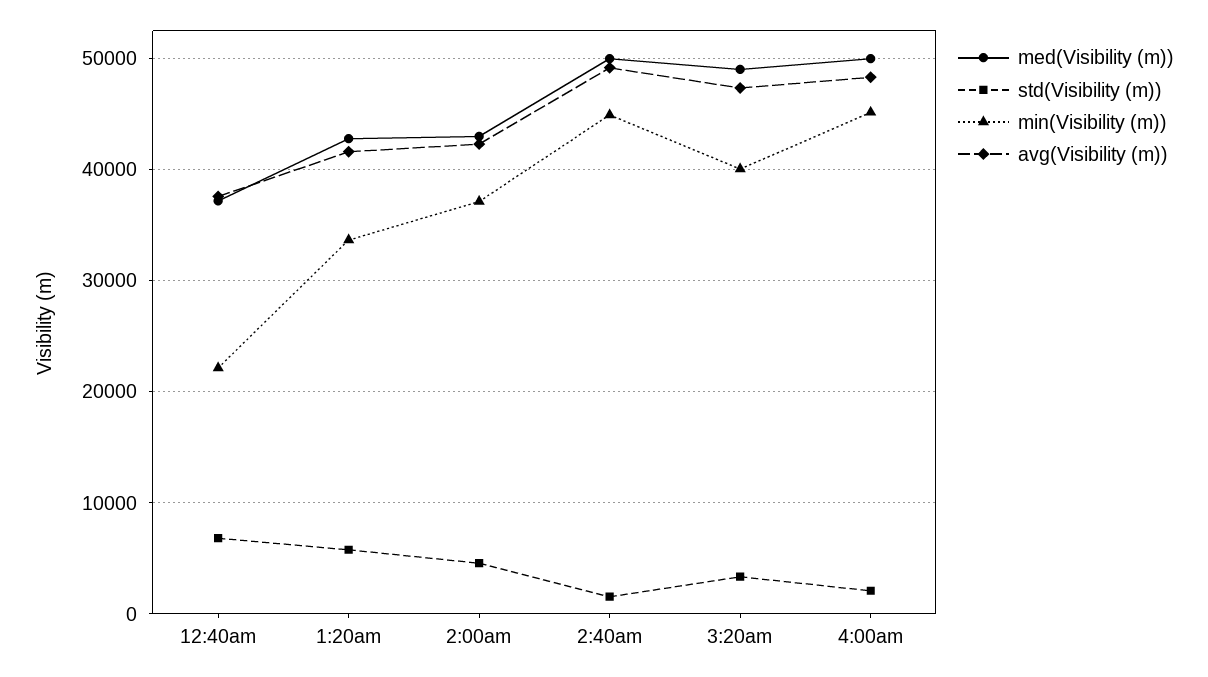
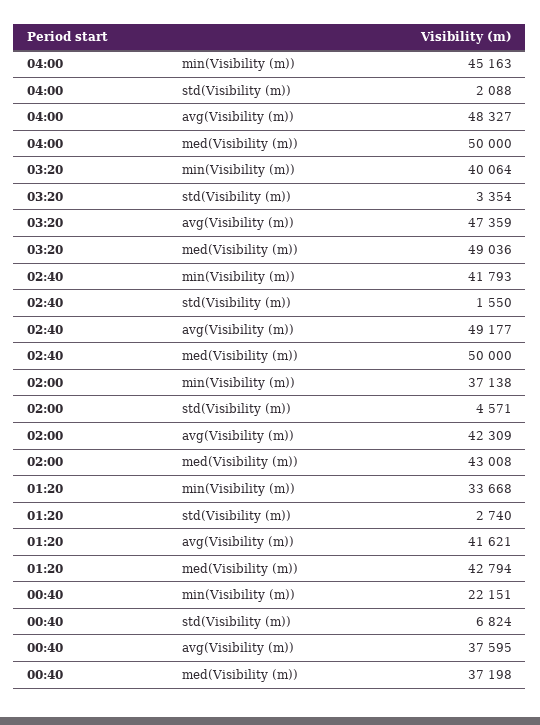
  {
    "med(Visibility (m))": {
      "12:40am": 37198,
      "1:20am": 42794,
      "2:00am": 43008,
      "2:40am": 50000,
      "3:20am": 49036,
      "4:00am": 50000
    },
    "std(Visibility (m))": {
      "12:40am": 6824,
-     "1:20am": 6000,
+     "1:20am": 2740,
      "2:00am": 4571,
      "2:40am": 1550,
      "3:20am": 3354,
      "4:00am": 2088
    },
    "min(Visibility (m))": {
      "12:40am": 22151,
      "1:20am": 33668,
      "2:00am": 37138,
-     "2:40am": 45000,
+     "2:40am": 41793,
      "3:20am": 40064,
      "4:00am": 45163
    },
    "avg(Visibility (m))": {
      "12:40am": 37595,
      "1:20am": 41621,
      "2:00am": 42309,
      "2:40am": 49177,
      "3:20am": 47359,
      "4:00am": 48327
    }
  }

